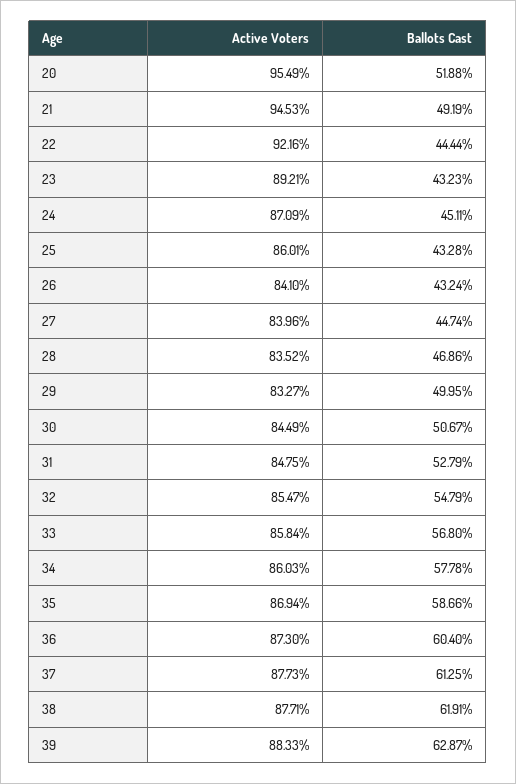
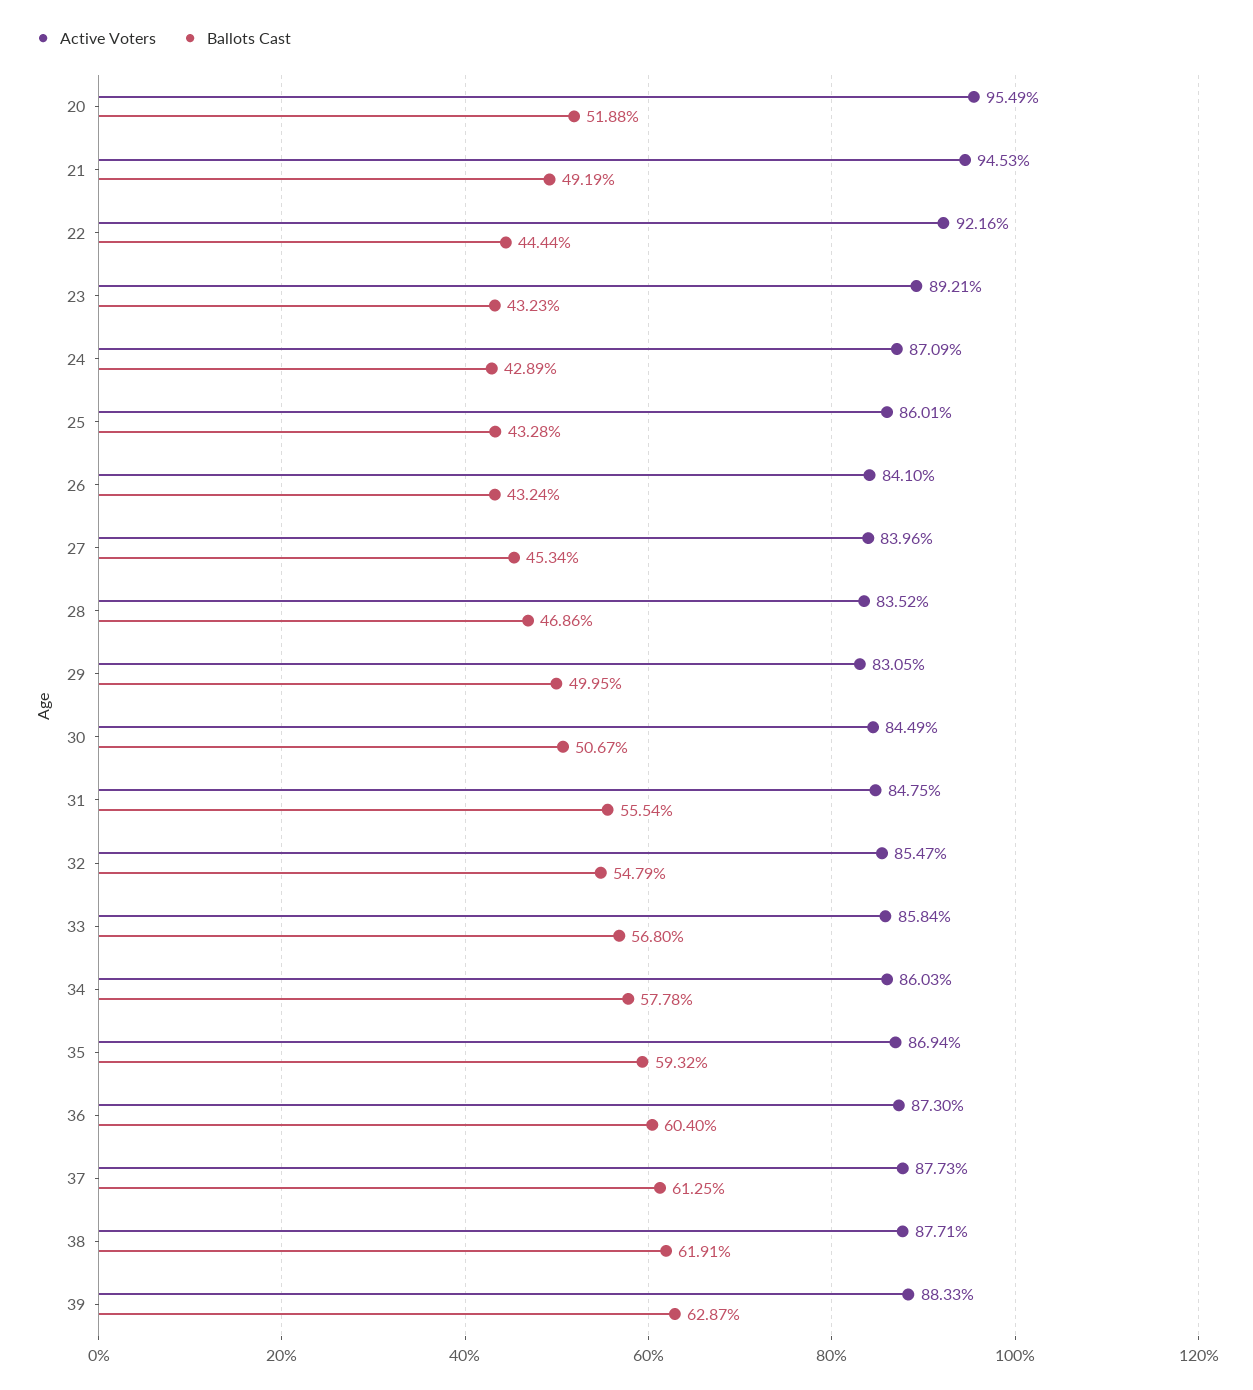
  {
    "Active Voters": {
      "20": 95.49,
      "21": 94.53,
      "22": 92.16,
      "23": 89.21,
      "24": 87.09,
      "25": 86.01,
      "26": 84.1,
      "27": 83.96,
      "28": 83.52,
-     "29": 83.27,
+     "29": 83.05,
      "30": 84.49,
      "31": 84.75,
      "32": 85.47,
      "33": 85.84,
      "34": 86.03,
      "35": 86.94,
      "36": 87.3,
      "37": 87.73,
      "38": 87.71,
      "39": 88.33
    },
    "Ballots Cast": {
      "20": 51.88,
      "21": 49.19,
      "22": 44.44,
      "23": 43.23,
-     "24": 45.11,
+     "24": 42.89,
      "25": 43.28,
      "26": 43.24,
-     "27": 44.74,
+     "27": 45.34,
      "28": 46.86,
      "29": 49.95,
      "30": 50.67,
-     "31": 52.79,
+     "31": 55.54,
      "32": 54.79,
      "33": 56.8,
      "34": 57.78,
-     "35": 58.66,
+     "35": 59.32,
      "36": 60.4,
      "37": 61.25,
      "38": 61.91,
      "39": 62.87
    }
  }

